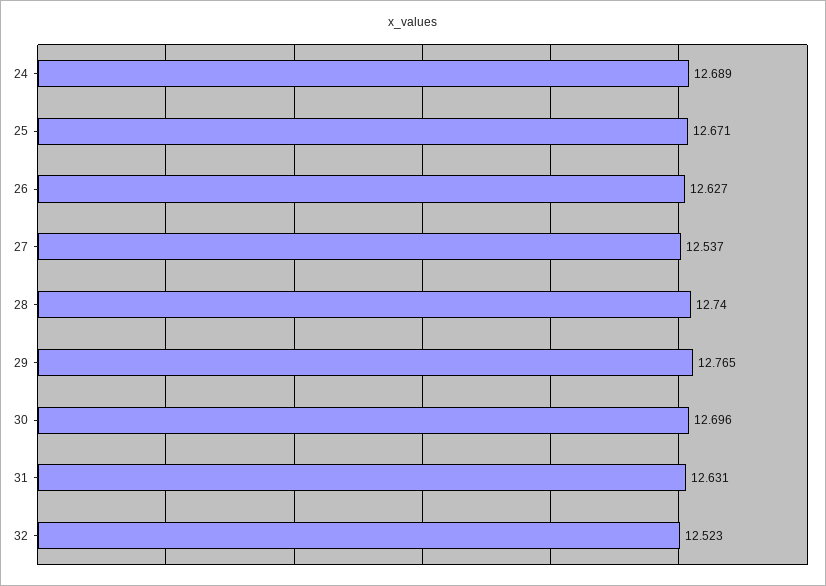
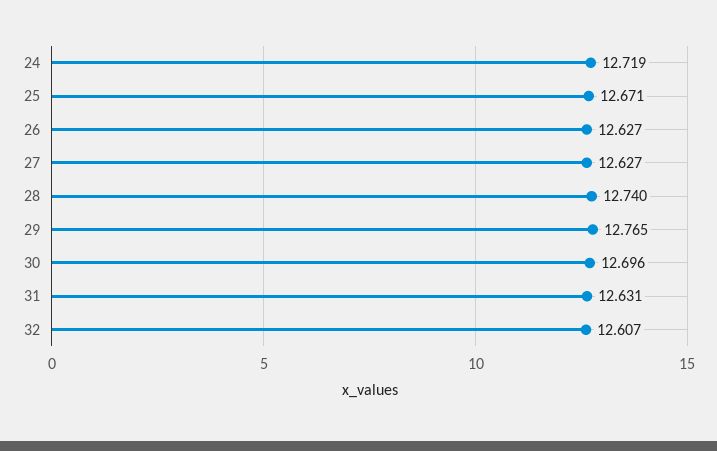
  {
-   "24": 12.689,
+   "24": 12.719,
    "25": 12.671,
    "26": 12.627,
-   "27": 12.537,
+   "27": 12.627,
    "28": 12.74,
    "29": 12.765,
    "30": 12.696,
    "31": 12.631,
-   "32": 12.523
+   "32": 12.607
  }

